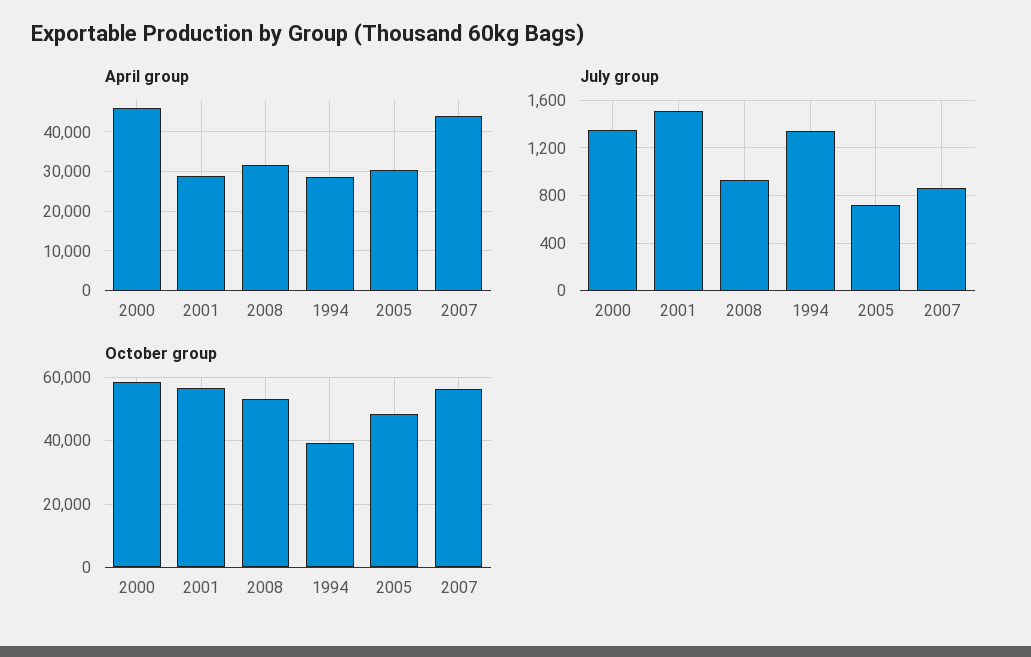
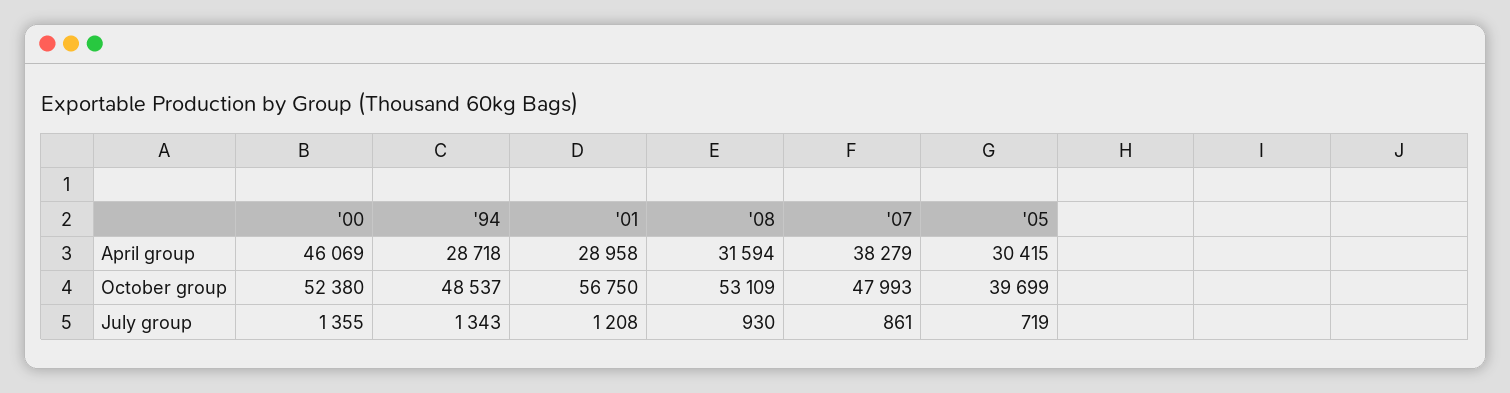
  {
    "April group": {
      "2000": 46069,
      "2001": 28958,
      "2008": 31594,
      "1994": 28718,
      "2005": 30415,
-     "2007": 44000
+     "2007": 38279
    },
    "July group": {
      "2000": 1355,
-     "2001": 1500,
+     "2001": 1208,
      "2008": 930,
      "1994": 1343,
      "2005": 719,
      "2007": 861
    },
    "October group": {
-     "2000": 58000,
+     "2000": 52380,
      "2001": 56750,
      "2008": 53109,
-     "1994": 40000,
+     "1994": 48537,
-     "2005": 48000,
+     "2005": 39699,
-     "2007": 56000
+     "2007": 47993
    }
  }

